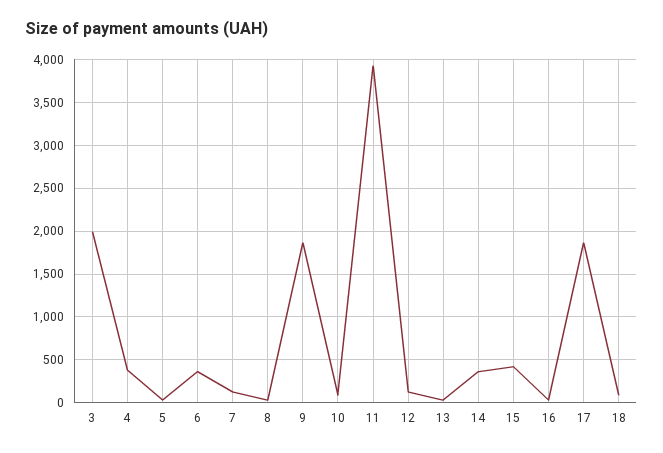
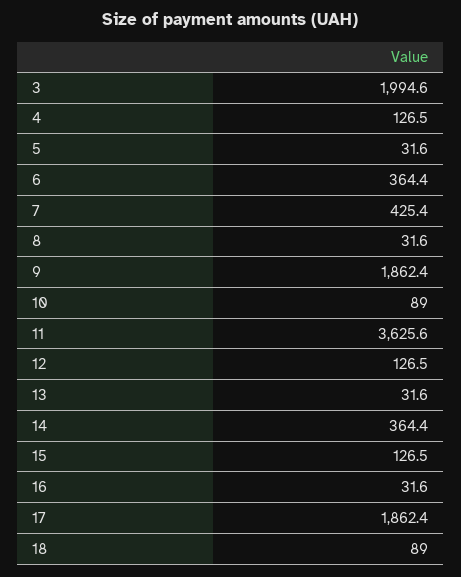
  {
    "3": 1994.6,
-   "4": 400,
+   "4": 126.5,
    "5": 31.6,
    "6": 364.4,
-   "7": 100,
+   "7": 425.4,
    "8": 31.6,
    "9": 1862.4,
    "10": 89,
-   "11": 3900,
+   "11": 3625.6,
    "12": 126.5,
    "13": 31.6,
    "14": 364.4,
-   "15": 400,
+   "15": 126.5,
    "16": 31.6,
    "17": 1862.4,
    "18": 89
  }

